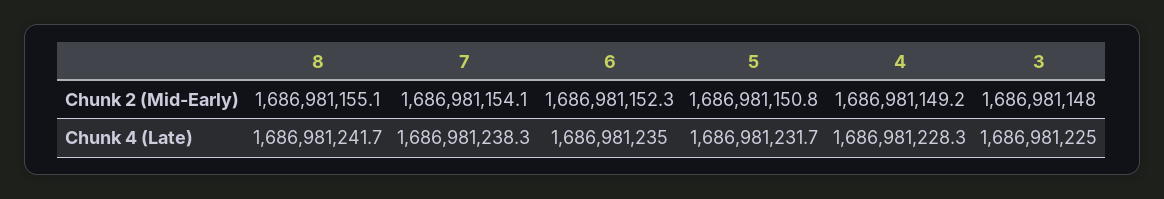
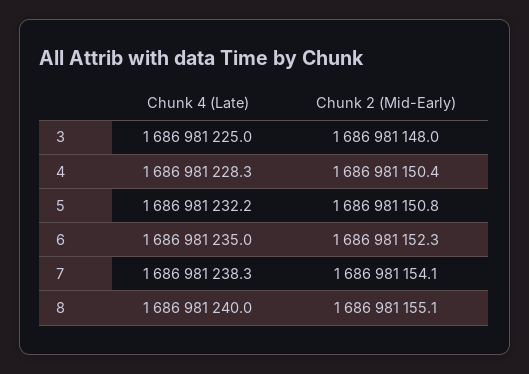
  {
    "8": {
      "Chunk 2 (Mid-Early)": 1686981155.1,
-     "Chunk 4 (Late)": 1686981241.7
+     "Chunk 4 (Late)": 1686981240
    },
    "7": {
      "Chunk 2 (Mid-Early)": 1686981154.1,
      "Chunk 4 (Late)": 1686981238.3
    },
    "6": {
      "Chunk 2 (Mid-Early)": 1686981152.3,
      "Chunk 4 (Late)": 1686981235
    },
    "5": {
      "Chunk 2 (Mid-Early)": 1686981150.8,
-     "Chunk 4 (Late)": 1686981231.7
+     "Chunk 4 (Late)": 1686981232.2
    },
    "4": {
-     "Chunk 2 (Mid-Early)": 1686981149.2,
+     "Chunk 2 (Mid-Early)": 1686981150.4,
      "Chunk 4 (Late)": 1686981228.3
    },
    "3": {
      "Chunk 2 (Mid-Early)": 1686981148,
      "Chunk 4 (Late)": 1686981225
    }
  }

